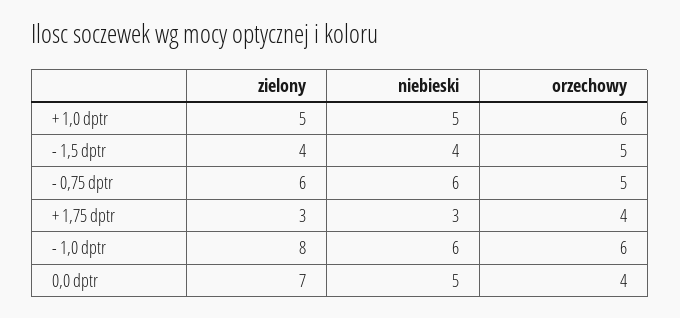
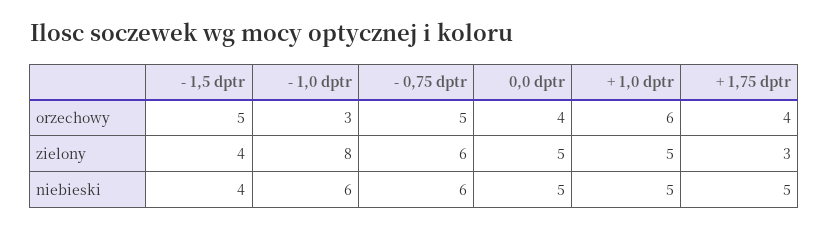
  {
    "zielony": {
      "+ 1,0 dptr": 5,
      "- 1,5 dptr": 4,
      "- 0,75 dptr": 6,
      "+ 1,75 dptr": 3,
      "- 1,0 dptr": 8,
-     "0,0 dptr": 7
+     "0,0 dptr": 5
    },
    "niebieski": {
      "+ 1,0 dptr": 5,
      "- 1,5 dptr": 4,
      "- 0,75 dptr": 6,
-     "+ 1,75 dptr": 3,
+     "+ 1,75 dptr": 5,
      "- 1,0 dptr": 6,
      "0,0 dptr": 5
    },
    "orzechowy": {
      "+ 1,0 dptr": 6,
      "- 1,5 dptr": 5,
      "- 0,75 dptr": 5,
      "+ 1,75 dptr": 4,
-     "- 1,0 dptr": 6,
+     "- 1,0 dptr": 3,
      "0,0 dptr": 4
    }
  }

